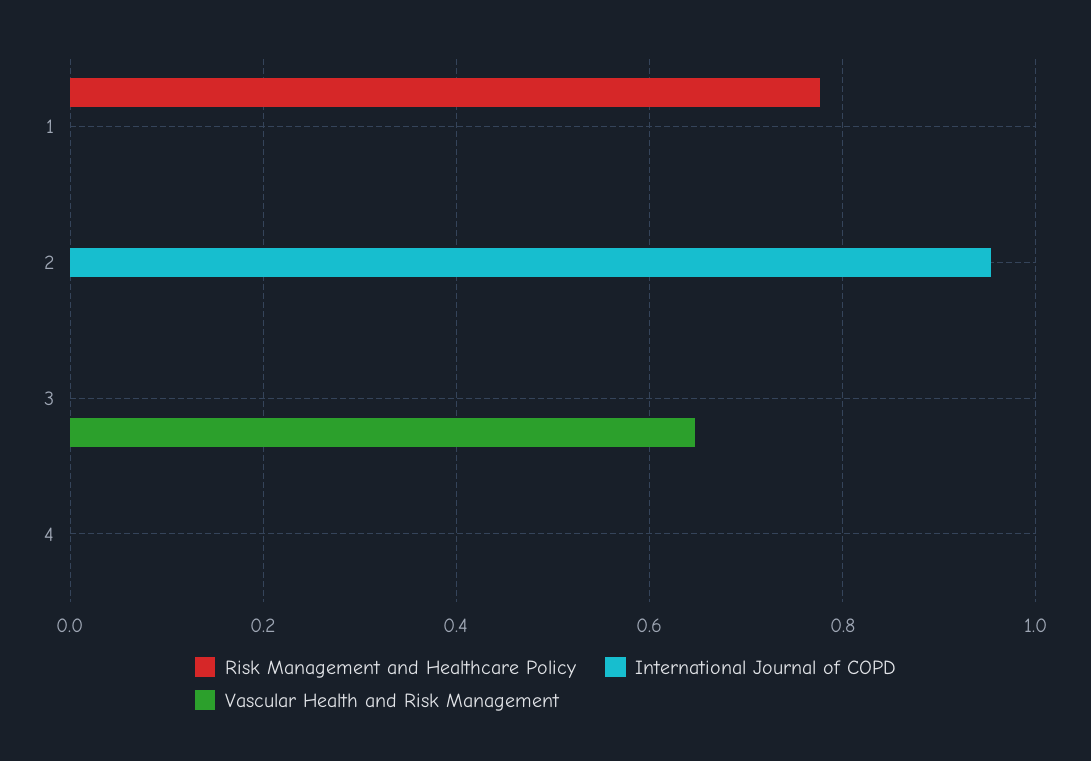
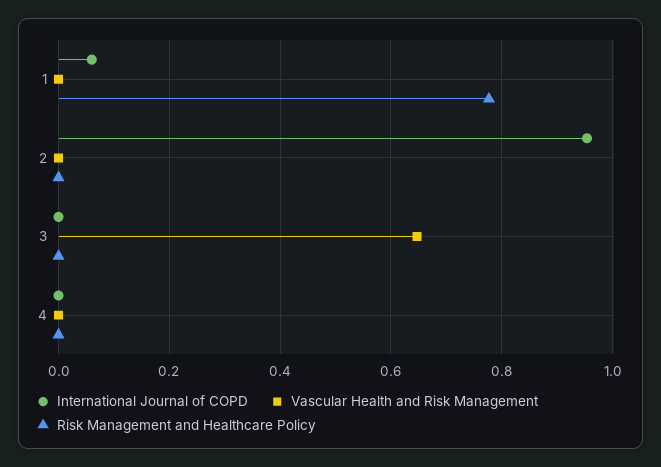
  {
    "Risk Management and Healthcare Policy": {
      "1": 0.78,
      "2": 0,
      "3": 0,
      "4": 0
    },
    "International Journal of COPD": {
-     "1": 0,
+     "1": 0.06,
      "2": 0.96,
      "3": 0,
      "4": 0
    },
    "Vascular Health and Risk Management": {
      "1": 0,
      "2": 0,
      "3": 0.64,
      "4": 0
    }
  }

